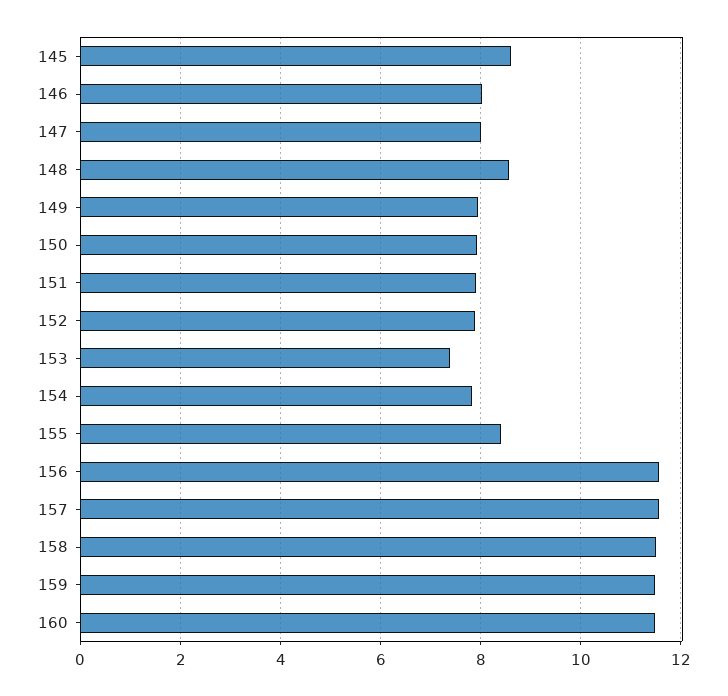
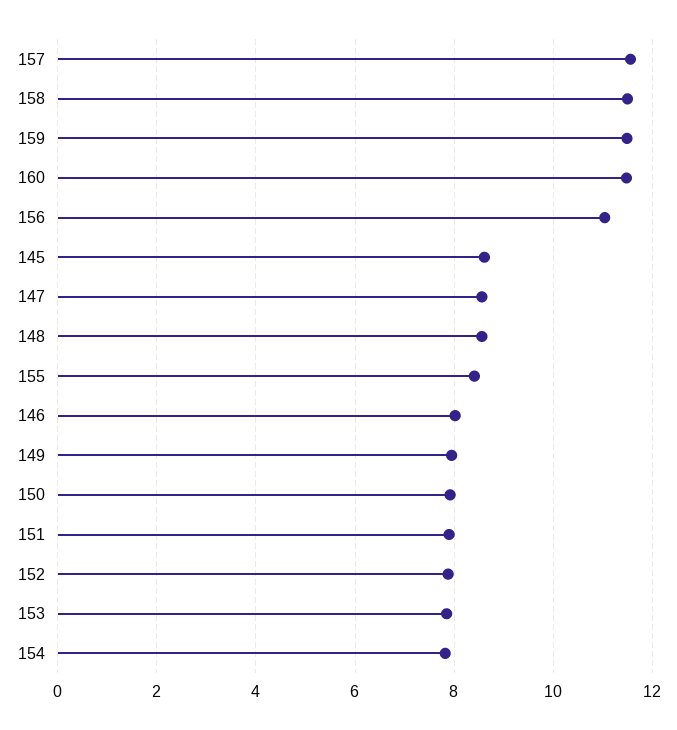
  {
    "145": 8.6,
    "146": 8,
-   "147": 8,
+   "147": 8.6,
    "148": 8.6,
    "149": 8,
    "150": 8,
    "151": 8,
    "152": 7.8,
-   "153": 7.4,
+   "153": 7.8,
    "154": 7.8,
    "155": 8.4,
-   "156": 11.6,
+   "156": 11,
    "157": 11.6,
    "158": 11.6,
    "159": 11.4,
    "160": 11.4
  }

